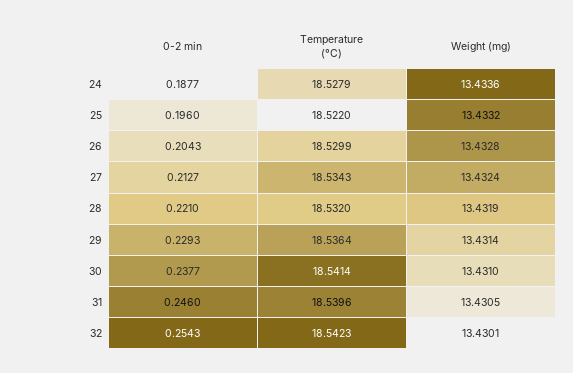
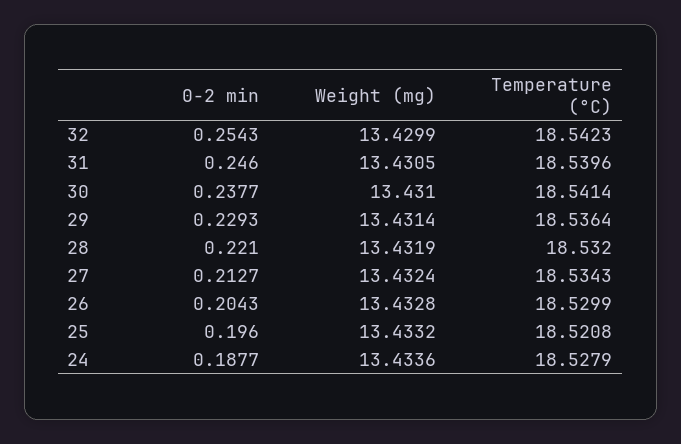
  {
    "0-2 min": {
      "24": 0.1877,
      "25": 0.196,
      "26": 0.2043,
      "27": 0.2127,
      "28": 0.221,
      "29": 0.2293,
      "30": 0.2377,
      "31": 0.246,
      "32": 0.2543
    },
    "Temperature (°C)": {
      "24": 18.5279,
-     "25": 18.522,
+     "25": 18.5208,
      "26": 18.5299,
      "27": 18.5343,
      "28": 18.532,
      "29": 18.5364,
      "30": 18.5414,
      "31": 18.5396,
      "32": 18.5423
    },
    "Weight (mg)": {
      "24": 13.4336,
      "25": 13.4332,
      "26": 13.4328,
      "27": 13.4324,
      "28": 13.4319,
      "29": 13.4314,
      "30": 13.431,
      "31": 13.4305,
-     "32": 13.4301
+     "32": 13.4299
    }
  }

